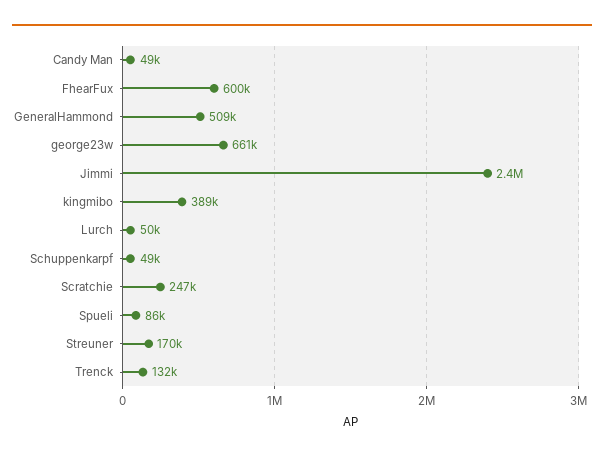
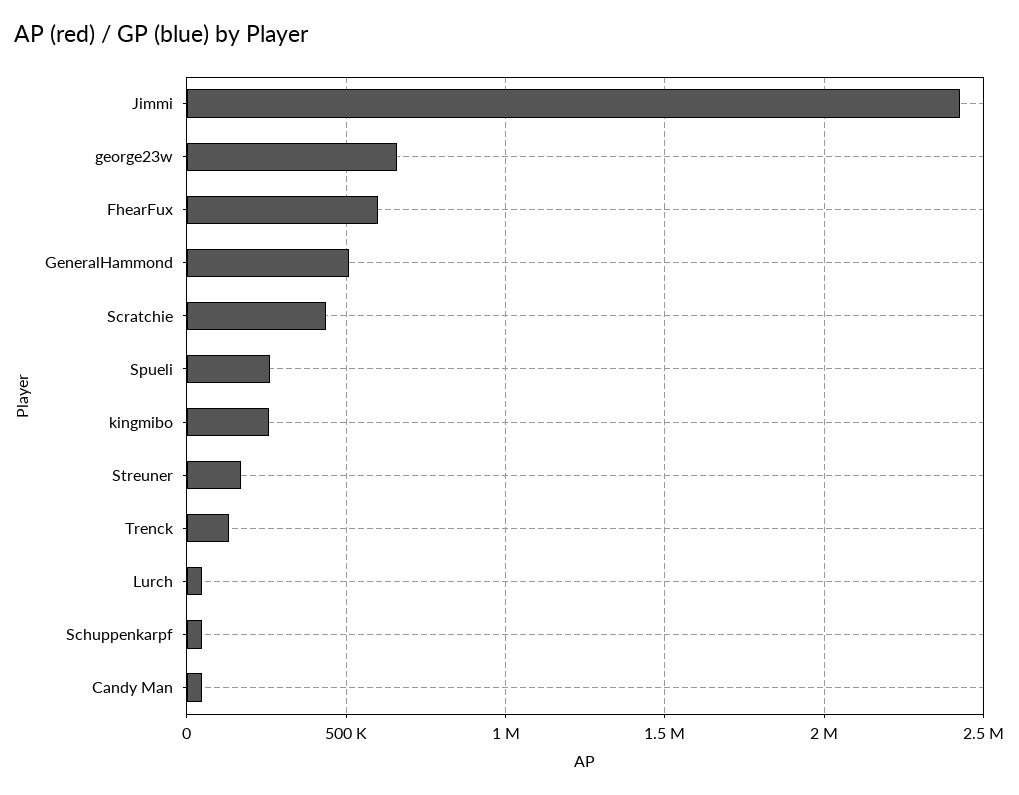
  {
    "Candy Man": 49000,
    "FhearFux": 600000,
    "GeneralHammond": 509000,
    "george23w": 661000,
    "Jimmi": 2400000,
-   "kingmibo": 389000,
+   "kingmibo": 250000,
    "Lurch": 50000,
    "Schuppenkarpf": 49000,
-   "Scratchie": 247000,
+   "Scratchie": 450000,
-   "Spueli": 86000,
+   "Spueli": 250000,
    "Streuner": 170000,
    "Trenck": 132000
  }

